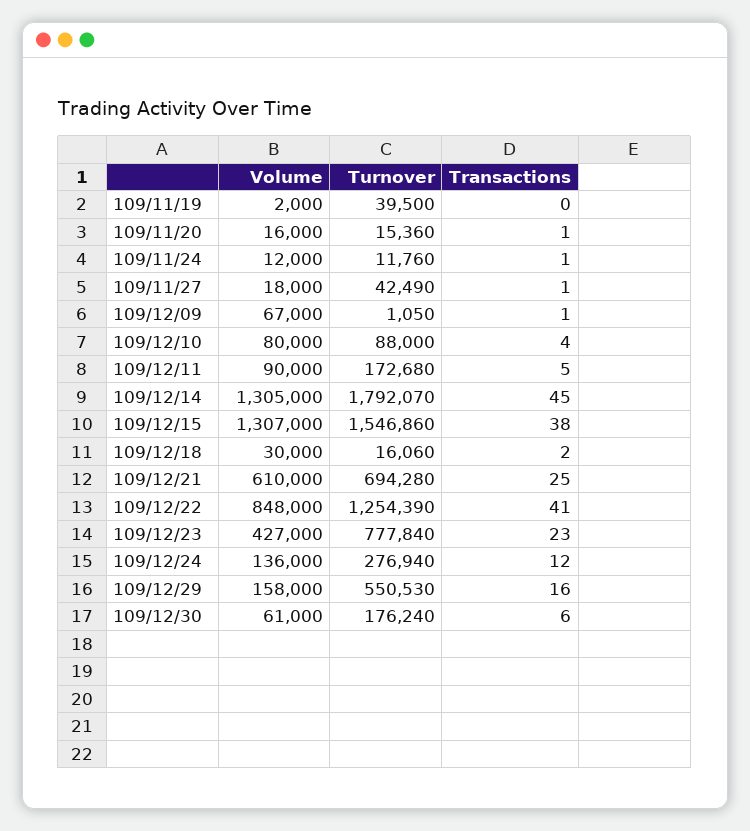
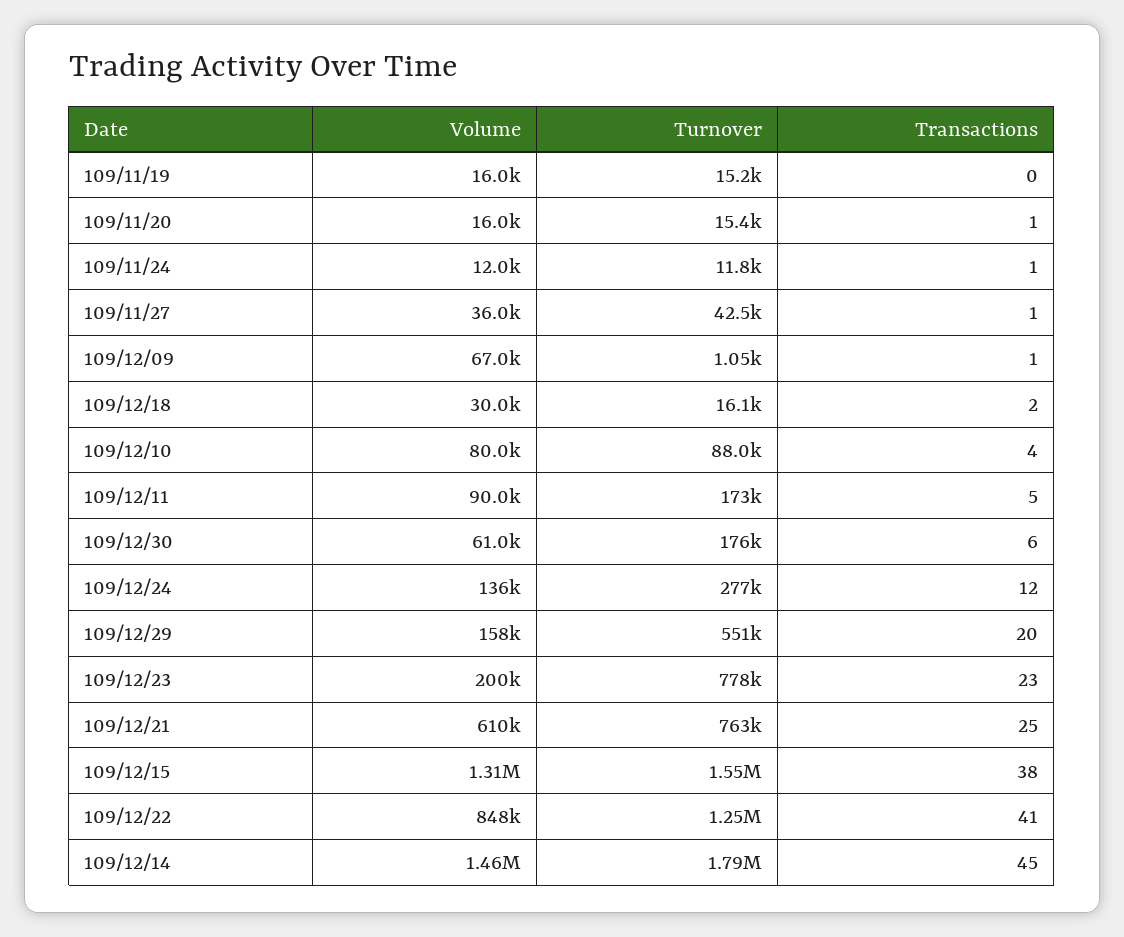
  {
    "Volume": {
-     "109/11/19": 2000,
+     "109/11/19": 16000,
      "109/11/20": 16000,
      "109/11/24": 12000,
-     "109/11/27": 18000,
+     "109/11/27": 36000,
      "109/12/09": 67000,
      "109/12/10": 80000,
      "109/12/11": 90000,
-     "109/12/14": 1305000,
+     "109/12/14": 1460000,
      "109/12/15": 1307000,
      "109/12/18": 30000,
      "109/12/21": 610000,
      "109/12/22": 848000,
-     "109/12/23": 427000,
+     "109/12/23": 200000,
      "109/12/24": 136000,
      "109/12/29": 158000,
      "109/12/30": 61000
    },
    "Turnover": {
-     "109/11/19": 39500,
+     "109/11/19": 15200,
      "109/11/20": 15360,
      "109/11/24": 11760,
      "109/11/27": 42490,
      "109/12/09": 1050,
      "109/12/10": 88000,
      "109/12/11": 172680,
      "109/12/14": 1792070,
      "109/12/15": 1546860,
      "109/12/18": 16060,
-     "109/12/21": 694280,
+     "109/12/21": 763000,
      "109/12/22": 1254390,
      "109/12/23": 777840,
      "109/12/24": 276940,
      "109/12/29": 550530,
      "109/12/30": 176240
    },
    "Transactions": {
      "109/11/19": 0,
      "109/11/20": 1,
      "109/11/24": 1,
      "109/11/27": 1,
      "109/12/09": 1,
      "109/12/10": 4,
      "109/12/11": 5,
      "109/12/14": 45,
      "109/12/15": 38,
      "109/12/18": 2,
      "109/12/21": 25,
      "109/12/22": 41,
      "109/12/23": 23,
      "109/12/24": 12,
-     "109/12/29": 16,
+     "109/12/29": 20,
      "109/12/30": 6
    }
  }

